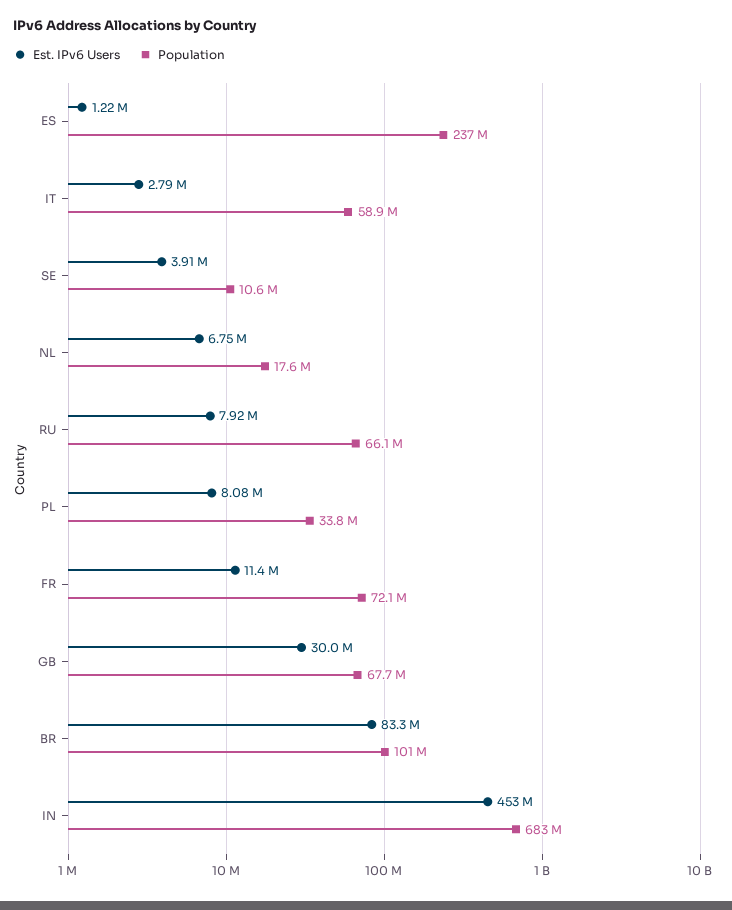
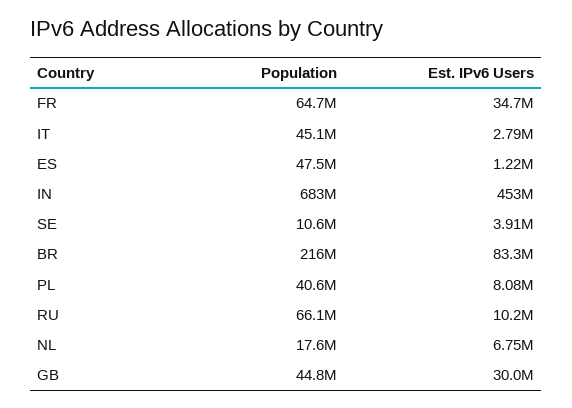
  {
    "Est. IPv6 Users": {
      "ES": 1220000,
      "IT": 2790000,
      "SE": 3910000,
      "NL": 6750000,
-     "RU": 7920000,
+     "RU": 10200000,
      "PL": 8080000,
-     "FR": 11400000,
+     "FR": 34700000,
      "GB": 30000000,
      "BR": 83300000,
      "IN": 453000000
    },
    "Population": {
-     "ES": 237000000,
+     "ES": 47500000,
-     "IT": 58900000,
+     "IT": 45100000,
      "SE": 10600000,
      "NL": 17600000,
      "RU": 66100000,
-     "PL": 33800000,
+     "PL": 40600000,
-     "FR": 72100000,
+     "FR": 64700000,
-     "GB": 67700000,
+     "GB": 44800000,
-     "BR": 101000000,
+     "BR": 216000000,
      "IN": 683000000
    }
  }

